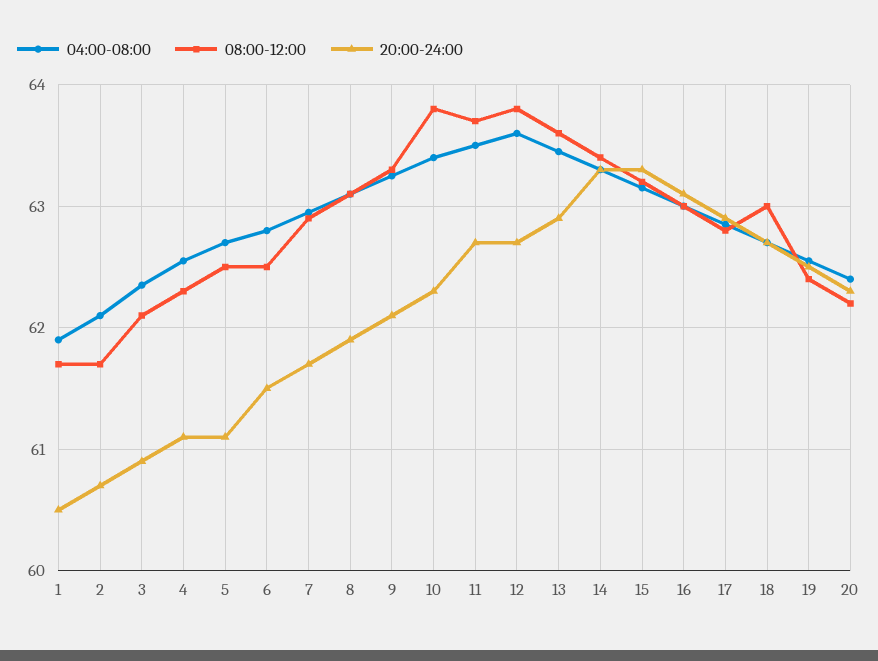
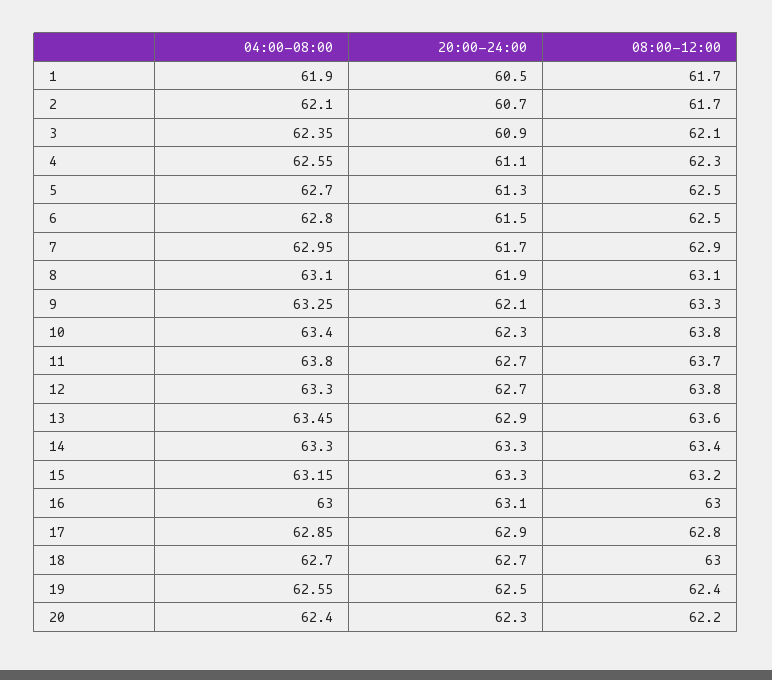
  {
    "04:00-08:00": {
      "1": 61.9,
      "2": 62.1,
      "3": 62.35,
      "4": 62.55,
      "5": 62.7,
      "6": 62.8,
      "7": 62.95,
      "8": 63.1,
      "9": 63.25,
      "10": 63.4,
-     "11": 63.5,
+     "11": 63.8,
-     "12": 63.6,
+     "12": 63.3,
      "13": 63.45,
      "14": 63.3,
      "15": 63.15,
      "16": 63,
      "17": 62.85,
      "18": 62.7,
      "19": 62.55,
      "20": 62.4
    },
    "08:00-12:00": {
      "1": 61.7,
      "2": 61.7,
      "3": 62.1,
      "4": 62.3,
      "5": 62.5,
      "6": 62.5,
      "7": 62.9,
      "8": 63.1,
      "9": 63.3,
      "10": 63.8,
      "11": 63.7,
      "12": 63.8,
      "13": 63.6,
      "14": 63.4,
      "15": 63.2,
      "16": 63,
      "17": 62.8,
      "18": 63,
      "19": 62.4,
      "20": 62.2
    },
    "20:00-24:00": {
      "1": 60.5,
      "2": 60.7,
      "3": 60.9,
      "4": 61.1,
-     "5": 61.1,
+     "5": 61.3,
      "6": 61.5,
      "7": 61.7,
      "8": 61.9,
      "9": 62.1,
      "10": 62.3,
      "11": 62.7,
      "12": 62.7,
      "13": 62.9,
      "14": 63.3,
      "15": 63.3,
      "16": 63.1,
      "17": 62.9,
      "18": 62.7,
      "19": 62.5,
      "20": 62.3
    }
  }

